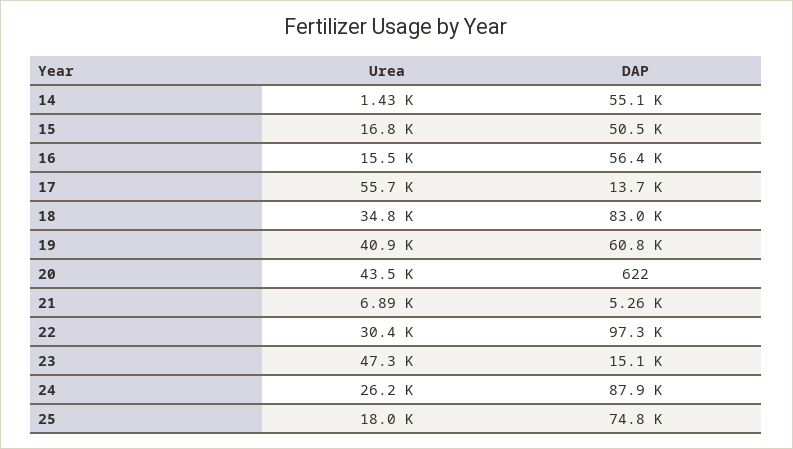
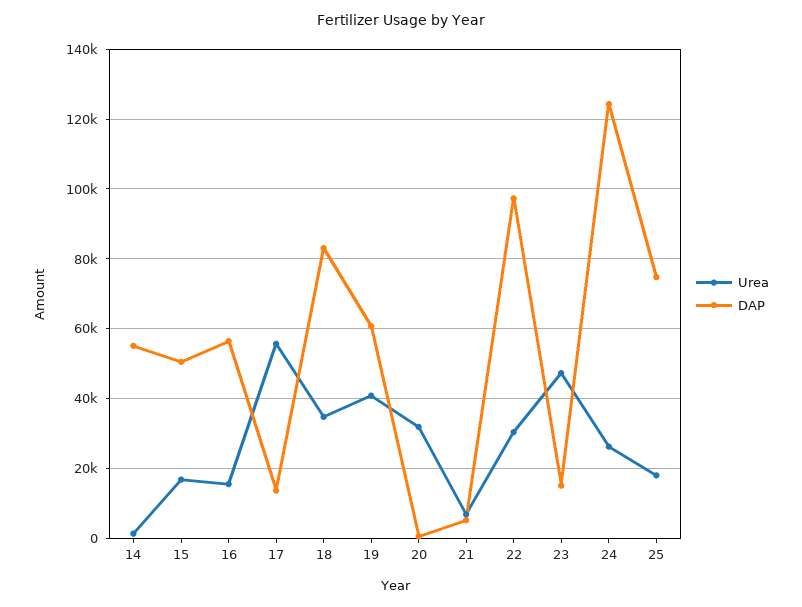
  {
    "Urea": {
      "14": 1430,
      "15": 16800,
      "16": 15500,
      "17": 55700,
      "18": 34800,
      "19": 40900,
-     "20": 43500,
+     "20": 32000,
      "21": 6890,
      "22": 30400,
      "23": 47300,
      "24": 26200,
      "25": 18000
    },
    "DAP": {
      "14": 55100,
      "15": 50500,
      "16": 56400,
      "17": 13700,
      "18": 83000,
      "19": 60800,
      "20": 622,
      "21": 5260,
      "22": 97300,
      "23": 15100,
-     "24": 87900,
+     "24": 124000,
      "25": 74800
    }
  }

